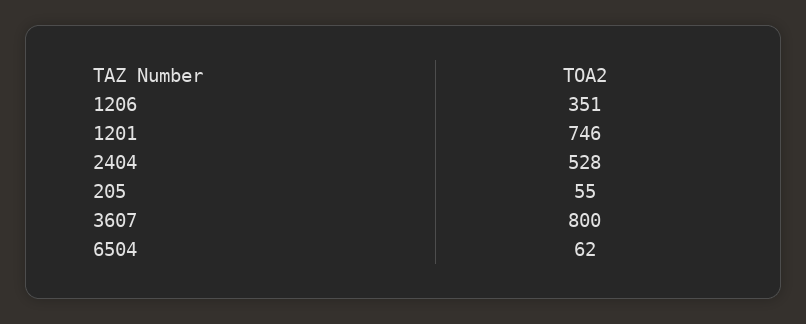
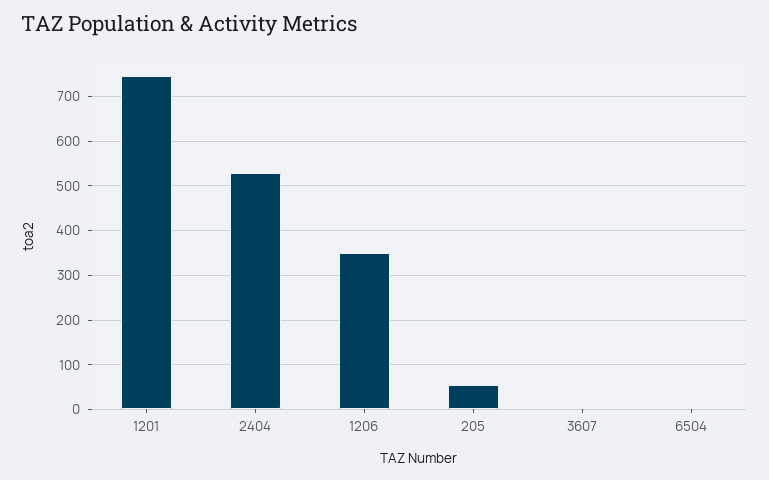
  {
    "1206": 351,
    "1201": 746,
    "2404": 528,
    "205": 55,
-   "3607": 800,
+   "3607": 0,
-   "6504": 62
+   "6504": 0
  }

